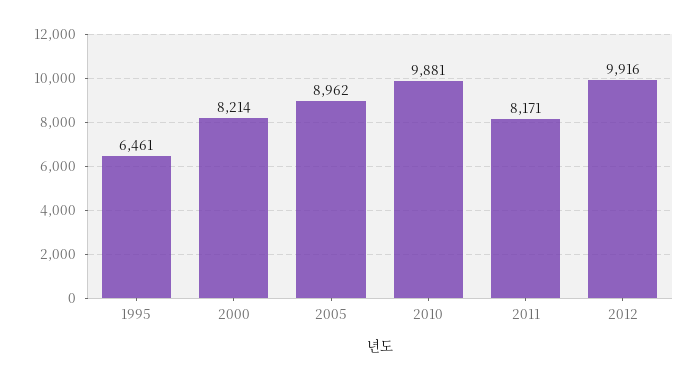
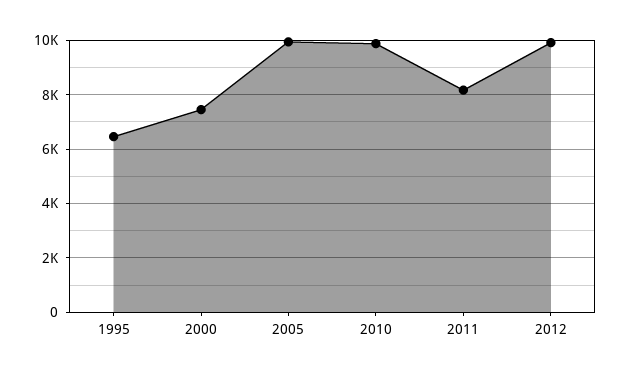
  {
    "1995": 6461,
-   "2000": 8214,
+   "2000": 7500,
-   "2005": 8962,
+   "2005": 10000,
    "2010": 9881,
    "2011": 8171,
    "2012": 9916
  }

